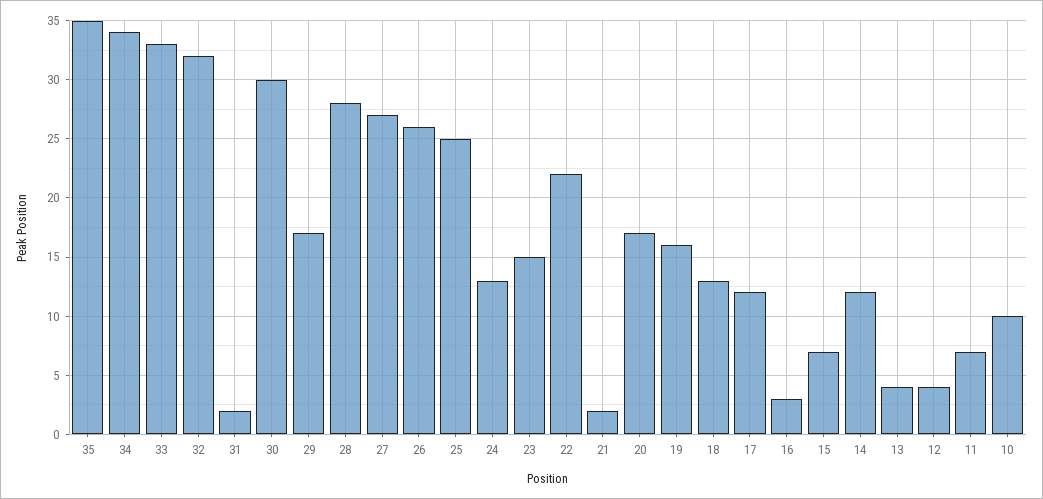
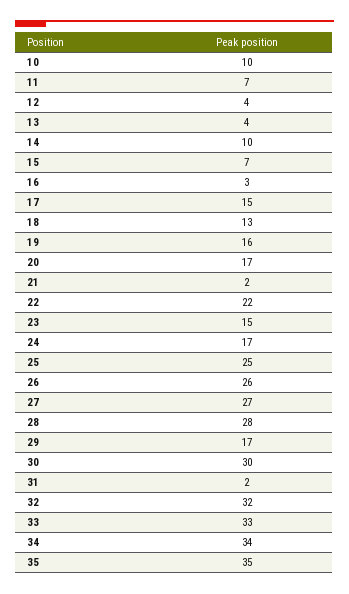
  {
    "35": 35,
    "34": 34,
    "33": 33,
    "32": 32,
    "31": 2,
    "30": 30,
    "29": 17,
    "28": 28,
    "27": 27,
    "26": 26,
    "25": 25,
-   "24": 13,
+   "24": 17,
    "23": 15,
    "22": 22,
    "21": 2,
    "20": 17,
    "19": 16,
    "18": 13,
-   "17": 12,
+   "17": 15,
    "16": 3,
    "15": 7,
-   "14": 12,
+   "14": 10,
    "13": 4,
    "12": 4,
    "11": 7,
    "10": 10
  }

